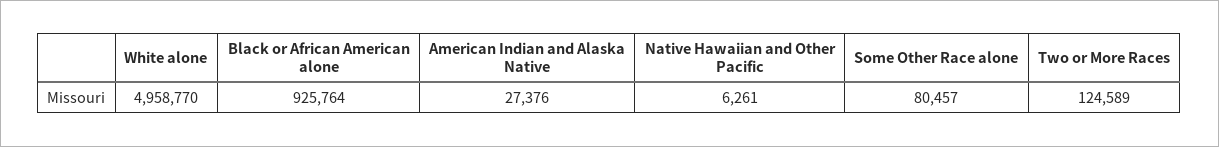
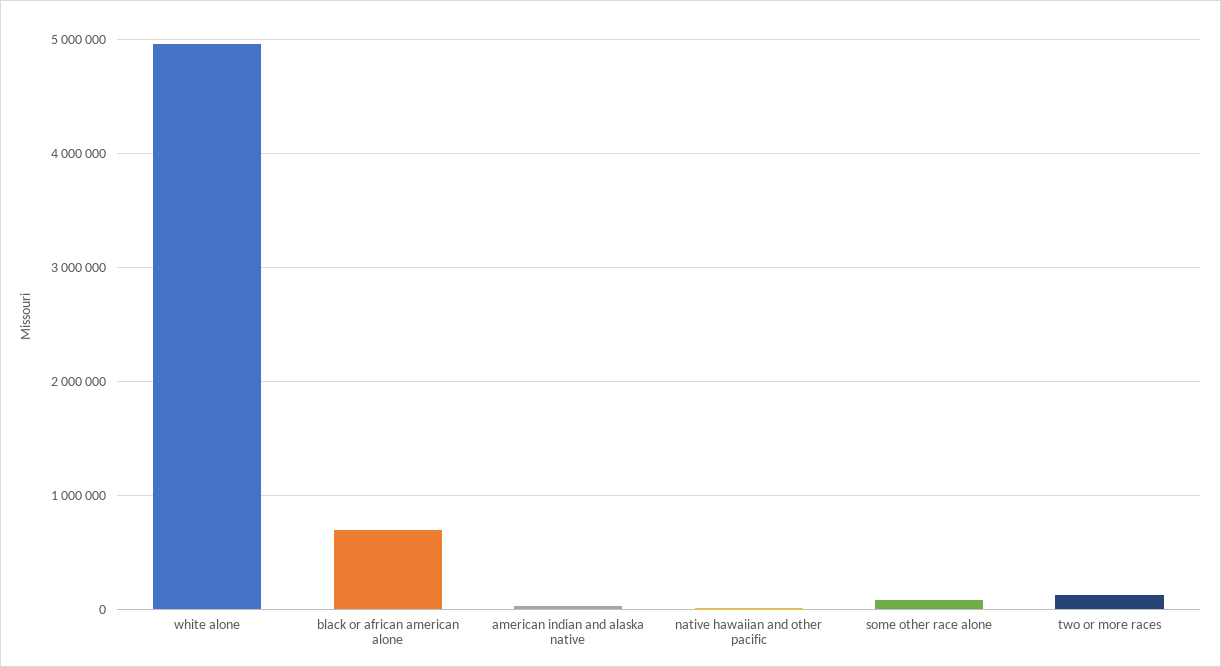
  {
    "White alone": 4958770,
-   "Black or African American alone": 925764,
+   "Black or African American alone": 700000,
    "American Indian and Alaska Native": 27376,
    "Native Hawaiian and Other Pacific": 6261,
    "Some Other Race alone": 80457,
    "Two or More Races": 124589
  }

